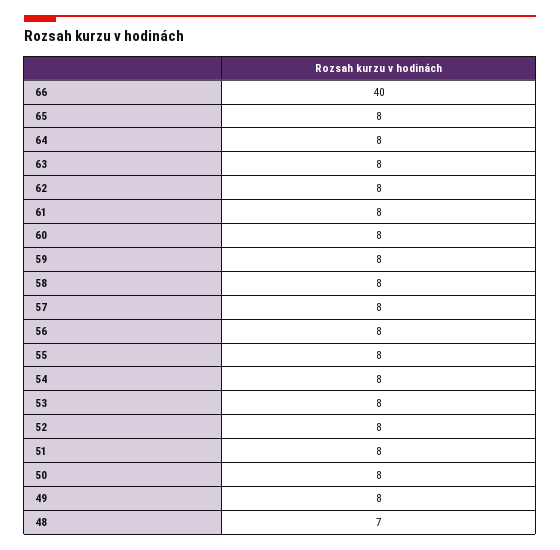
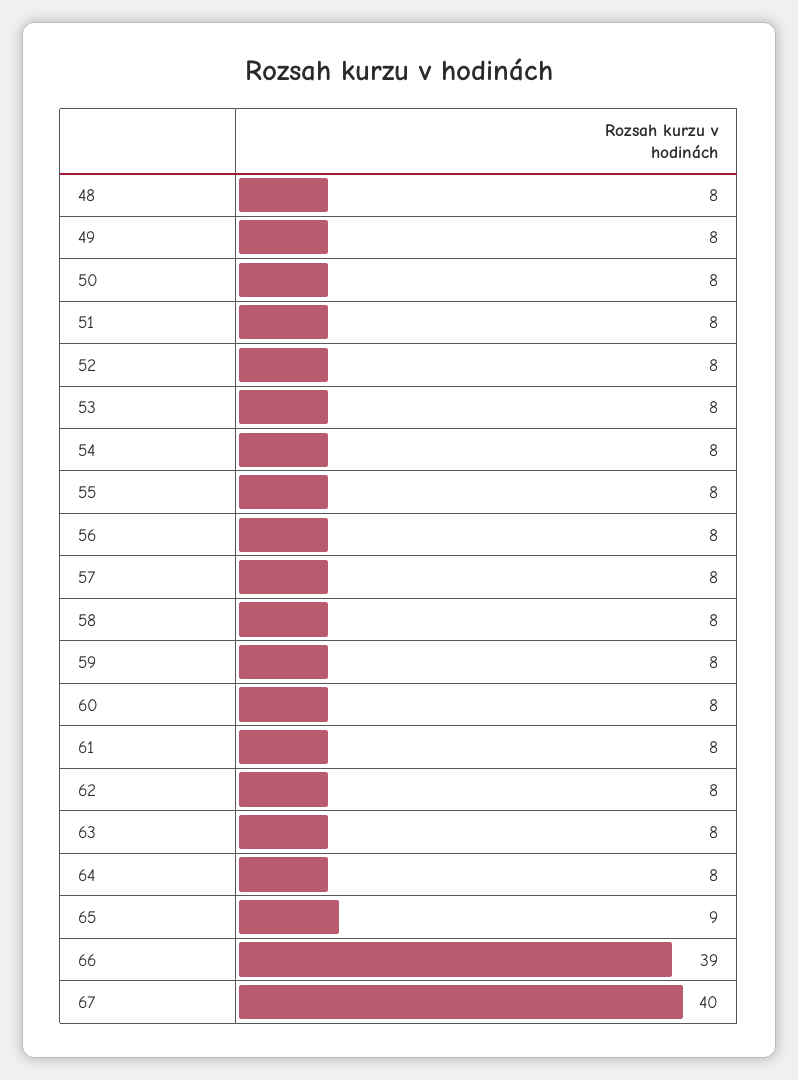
  {
-   "66": 40,
+   "66": 39,
-   "65": 8,
+   "65": 9,
    "64": 8,
    "63": 8,
    "62": 8,
    "61": 8,
    "60": 8,
    "59": 8,
    "58": 8,
    "57": 8,
    "56": 8,
    "55": 8,
    "54": 8,
    "53": 8,
    "52": 8,
    "51": 8,
    "50": 8,
    "49": 8,
-   "48": 7
+   "48": 8,
+   "67": 40
  }

